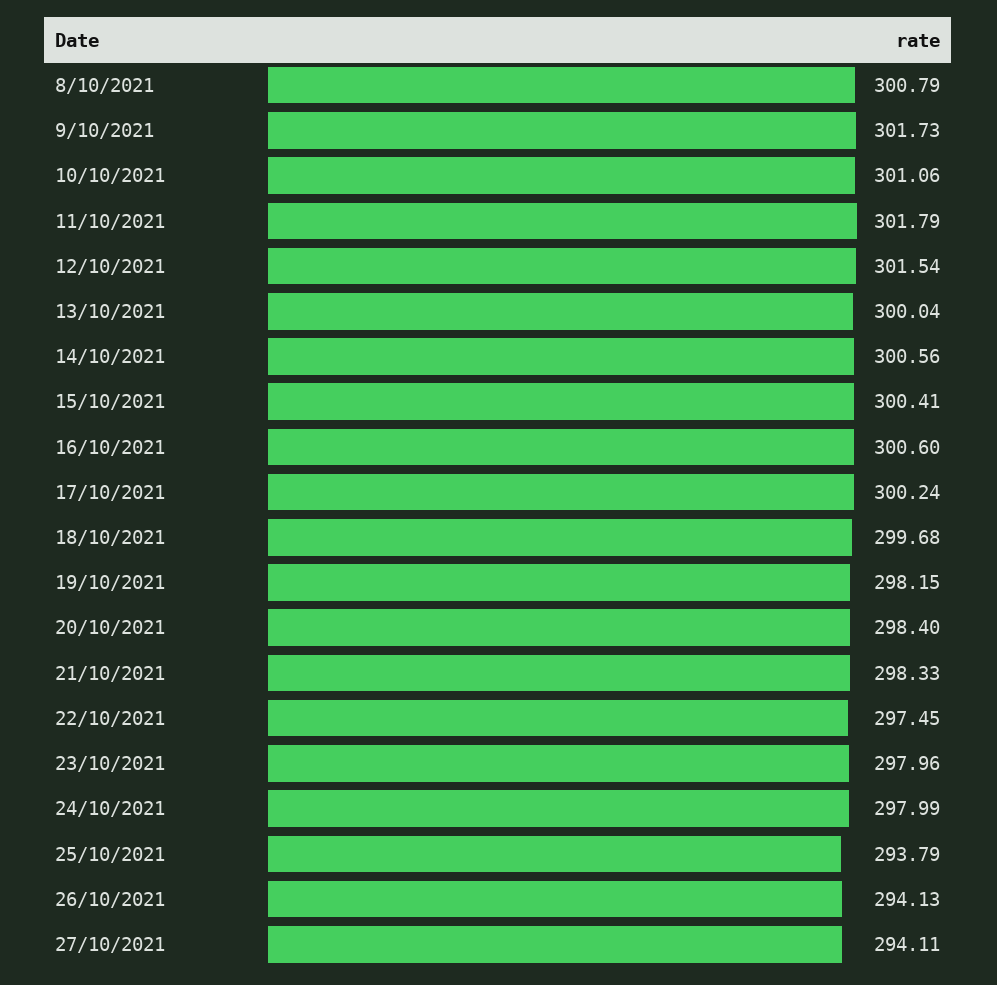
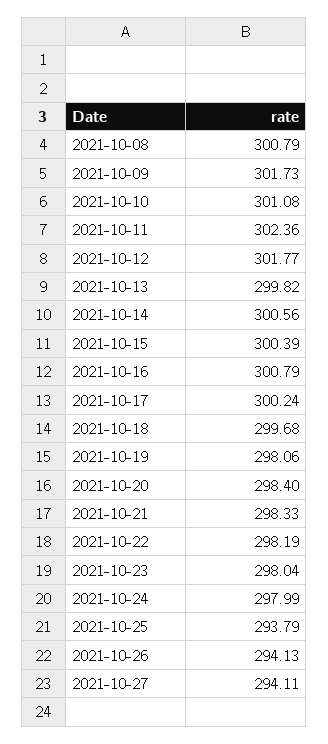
  {
    "8/10/2021": 300.79,
    "9/10/2021": 301.73,
-   "10/10/2021": 301.06,
+   "10/10/2021": 301.08,
-   "11/10/2021": 301.79,
+   "11/10/2021": 302.36,
-   "12/10/2021": 301.54,
+   "12/10/2021": 301.77,
-   "13/10/2021": 300.04,
+   "13/10/2021": 299.82,
    "14/10/2021": 300.56,
-   "15/10/2021": 300.41,
+   "15/10/2021": 300.39,
-   "16/10/2021": 300.6,
+   "16/10/2021": 300.79,
    "17/10/2021": 300.24,
    "18/10/2021": 299.68,
-   "19/10/2021": 298.15,
+   "19/10/2021": 298.06,
    "20/10/2021": 298.4,
    "21/10/2021": 298.33,
-   "22/10/2021": 297.45,
+   "22/10/2021": 298.19,
-   "23/10/2021": 297.96,
+   "23/10/2021": 298.04,
    "24/10/2021": 297.99,
    "25/10/2021": 293.79,
    "26/10/2021": 294.13,
    "27/10/2021": 294.11
  }

